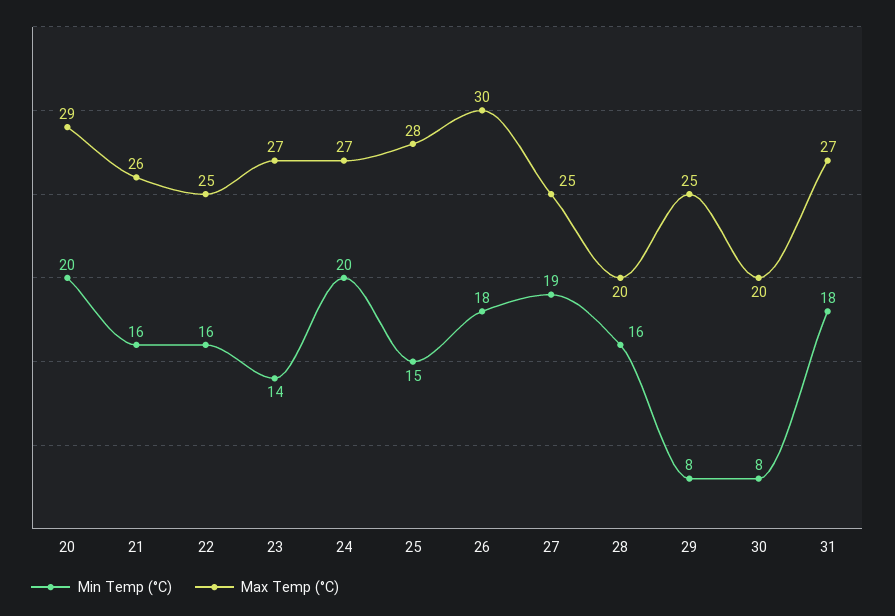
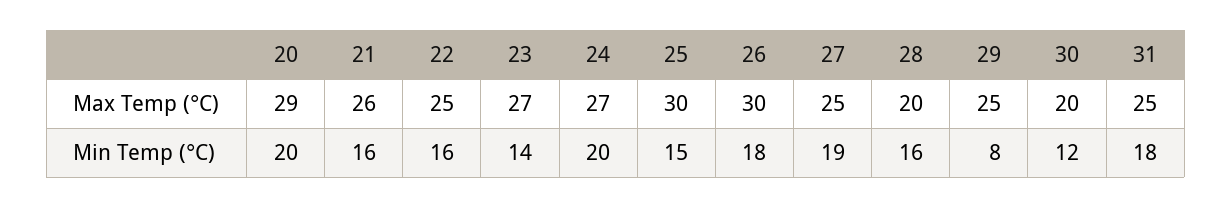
  {
    "Min Temp (°C)": {
      "20": 20,
      "21": 16,
      "22": 16,
      "23": 14,
      "24": 20,
      "25": 15,
      "26": 18,
      "27": 19,
      "28": 16,
      "29": 8,
-     "30": 8,
+     "30": 12,
      "31": 18
    },
    "Max Temp (°C)": {
      "20": 29,
      "21": 26,
      "22": 25,
      "23": 27,
      "24": 27,
-     "25": 28,
+     "25": 30,
      "26": 30,
      "27": 25,
      "28": 20,
      "29": 25,
      "30": 20,
-     "31": 27
+     "31": 25
    }
  }

